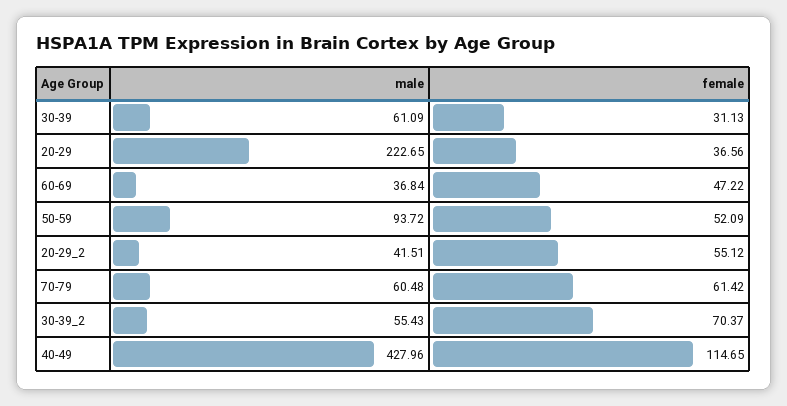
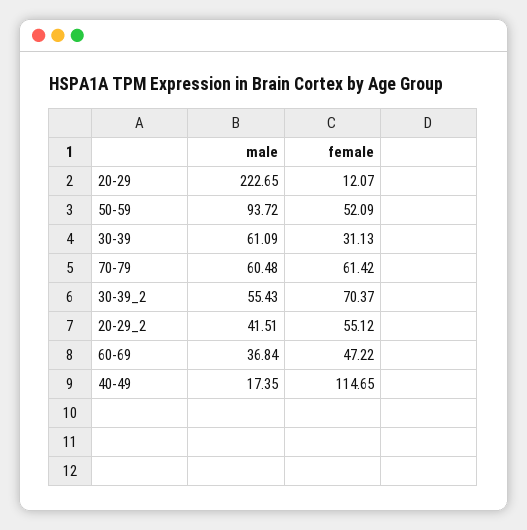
  {
    "male": {
      "30-39": 61.09,
      "20-29": 222.65,
      "60-69": 36.84,
      "50-59": 93.72,
      "20-29_2": 41.51,
      "70-79": 60.48,
      "30-39_2": 55.43,
-     "40-49": 427.96
+     "40-49": 17.35
    },
    "female": {
      "30-39": 31.13,
-     "20-29": 36.56,
+     "20-29": 12.07,
      "60-69": 47.22,
      "50-59": 52.09,
      "20-29_2": 55.12,
      "70-79": 61.42,
      "30-39_2": 70.37,
      "40-49": 114.65
    }
  }

